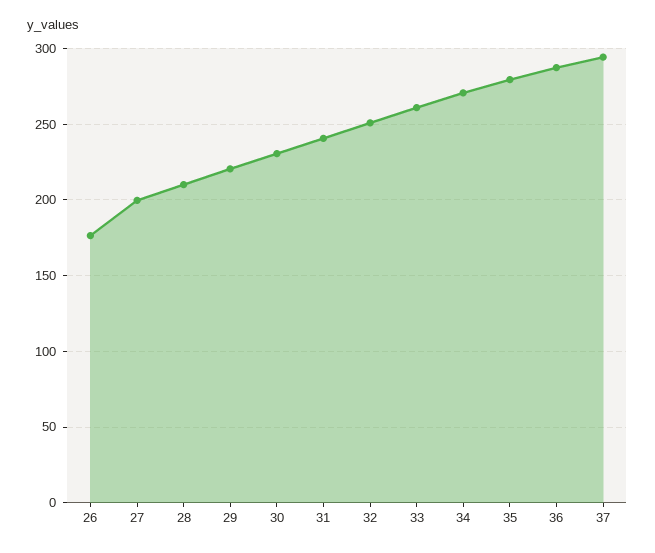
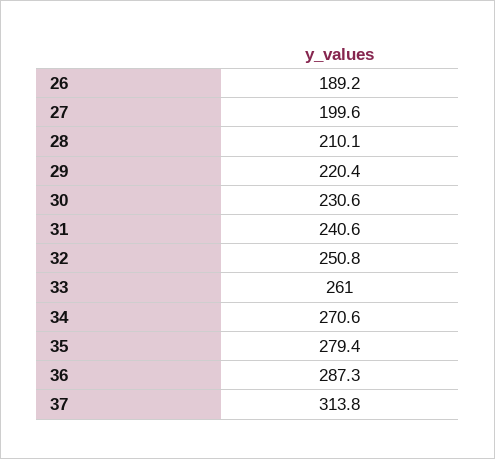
  {
-   "26": 175,
+   "26": 189.2,
    "27": 199.6,
    "28": 210.1,
    "29": 220.4,
    "30": 230.6,
    "31": 240.6,
    "32": 250.8,
    "33": 261,
    "34": 270.6,
    "35": 279.4,
    "36": 287.3,
-   "37": 295
+   "37": 313.8
  }

